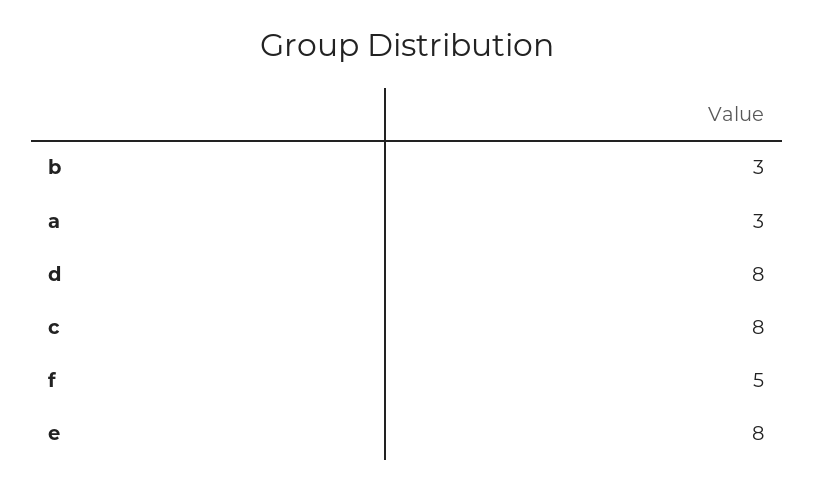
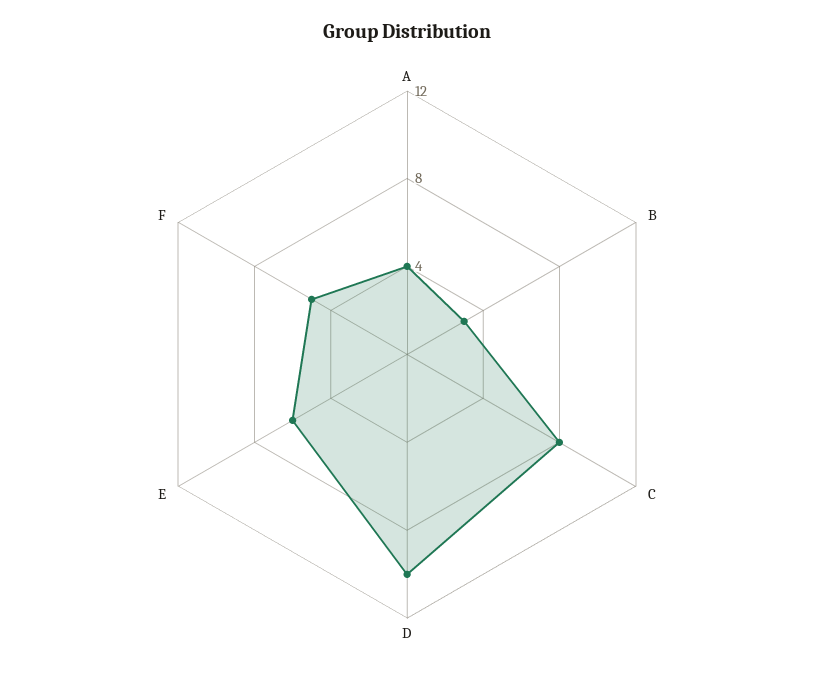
  {
    "b": 3,
-   "a": 3,
+   "a": 4,
-   "d": 8,
+   "d": 10,
    "c": 8,
    "f": 5,
-   "e": 8
+   "e": 6
  }

